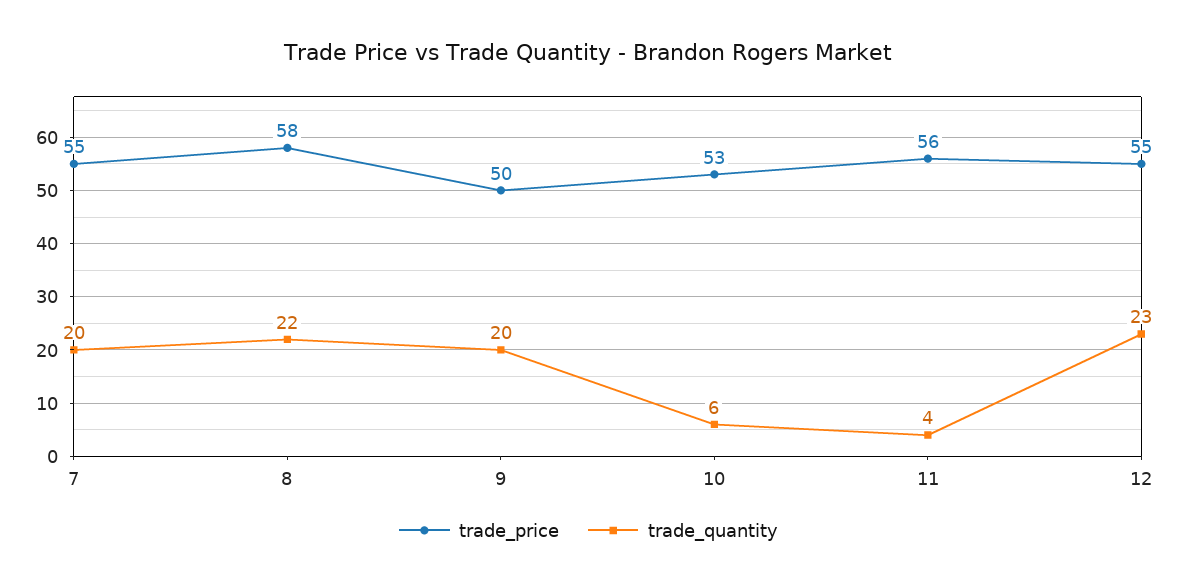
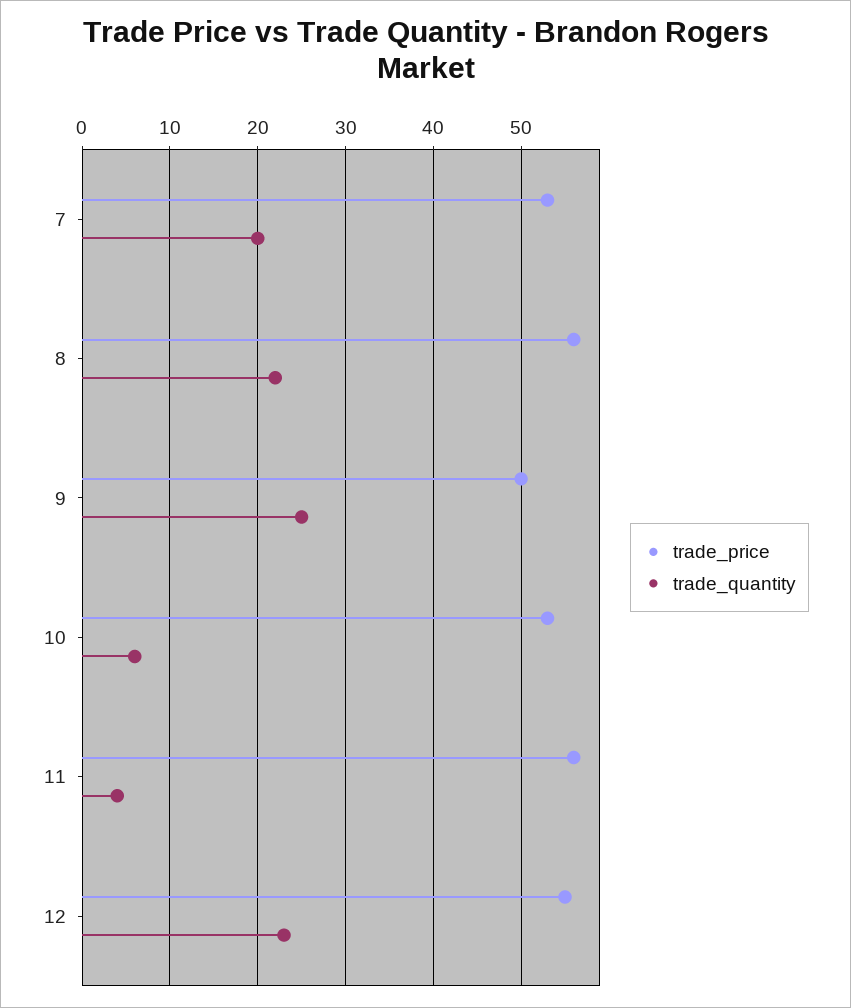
  {
    "trade_price": {
-     "7": 55,
+     "7": 53,
-     "8": 58,
+     "8": 56,
      "9": 50,
      "10": 53,
      "11": 56,
      "12": 55
    },
    "trade_quantity": {
      "7": 20,
      "8": 22,
-     "9": 20,
+     "9": 25,
      "10": 6,
      "11": 4,
      "12": 23
    }
  }

